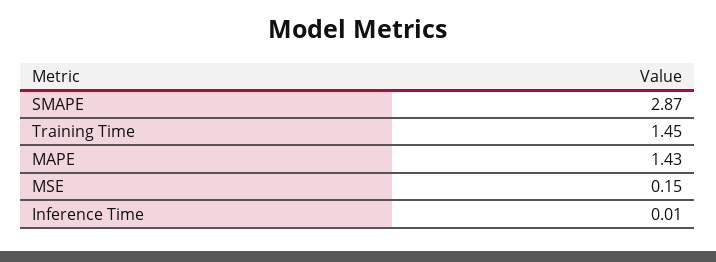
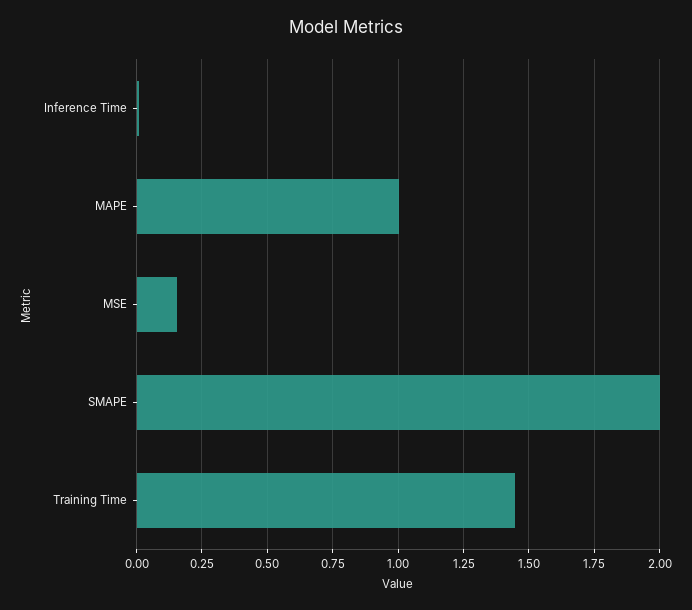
  {
-   "SMAPE": 2.87,
+   "SMAPE": 2,
    "Training Time": 1.45,
-   "MAPE": 1.43,
+   "MAPE": 1,
    "MSE": 0.15,
    "Inference Time": 0.01
  }

